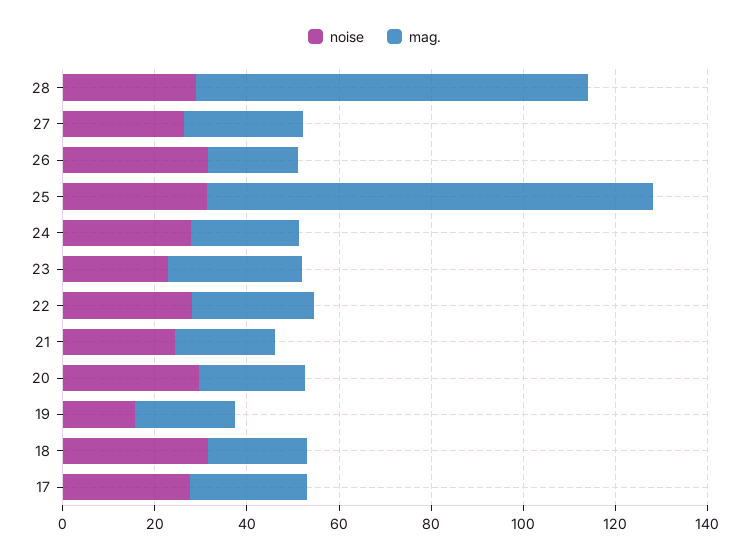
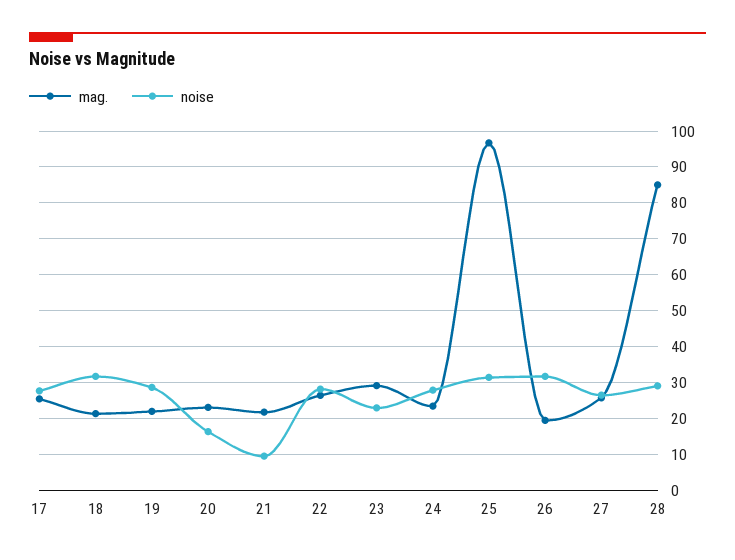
  {
    "noise": {
      "28": 30,
      "27": 26,
      "26": 32,
      "25": 32,
      "24": 28,
      "23": 22,
      "22": 28,
-     "21": 25,
+     "21": 10,
-     "20": 30,
+     "20": 16,
-     "19": 15,
+     "19": 28,
      "18": 32,
      "17": 28
    },
    "mag.": {
      "28": 86,
      "27": 26,
      "26": 20,
      "25": 96,
      "24": 24,
      "23": 30,
      "22": 26,
      "21": 22,
      "20": 24,
      "19": 22,
      "18": 22,
      "17": 26
    }
  }

